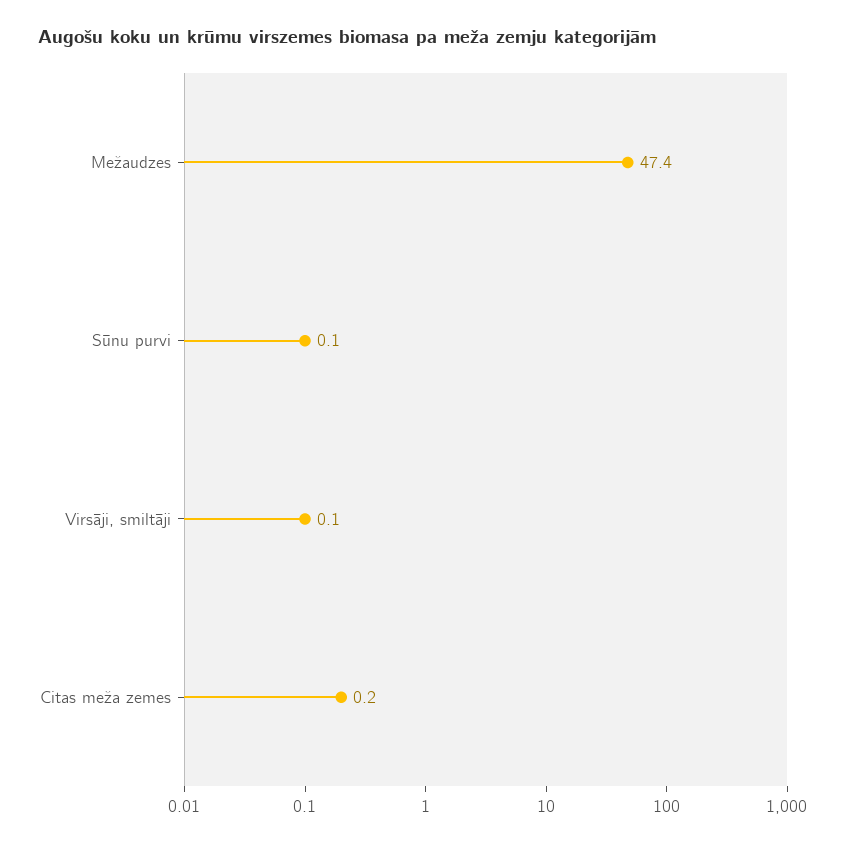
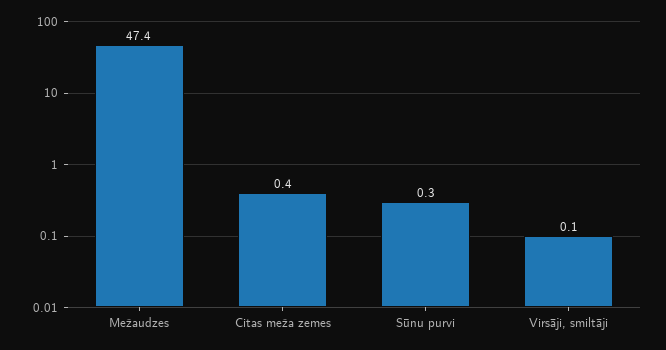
  {
    "Mežaudzes": 47.4,
-   "Sūnu purvi": 0.1,
+   "Sūnu purvi": 0.3,
    "Virsāji, smiltāji": 0.1,
-   "Citas meža zemes": 0.2
+   "Citas meža zemes": 0.4
  }

